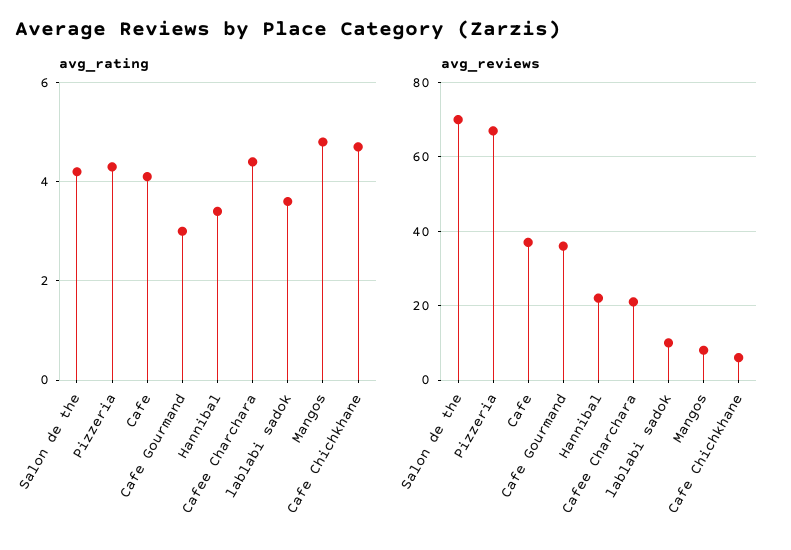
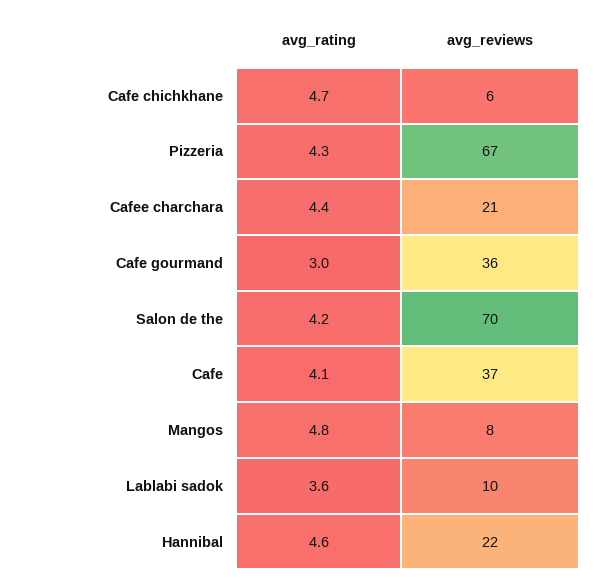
  {
    "avg_rating": {
      "Salon de the": 4.2,
      "Pizzeria": 4.3,
      "Cafe": 4.1,
      "Cafe Gourmand": 3,
-     "Hannibal": 3.5,
+     "Hannibal": 4.6,
      "Cafee Charchara": 4.4,
      "lablabi sadok": 3.6,
      "Mangos": 4.8,
      "Cafe Chichkhane": 4.7
    },
    "avg_reviews": {
      "Salon de the": 70,
      "Pizzeria": 67,
      "Cafe": 37,
      "Cafe Gourmand": 36,
      "Hannibal": 22,
      "Cafee Charchara": 21,
      "lablabi sadok": 10,
      "Mangos": 8,
      "Cafe Chichkhane": 6
    }
  }

